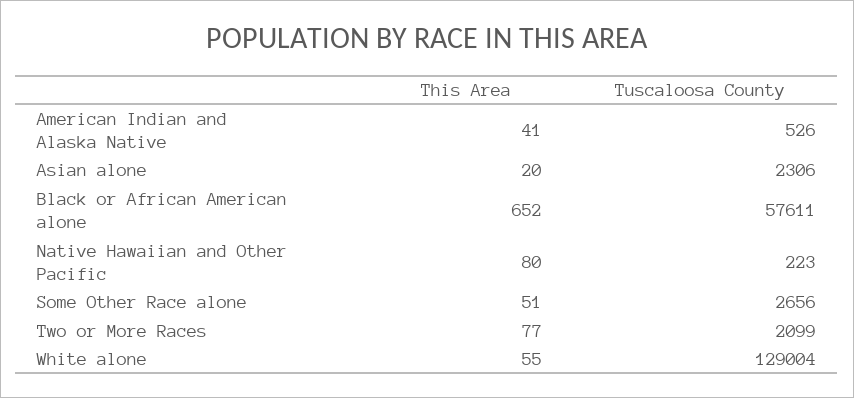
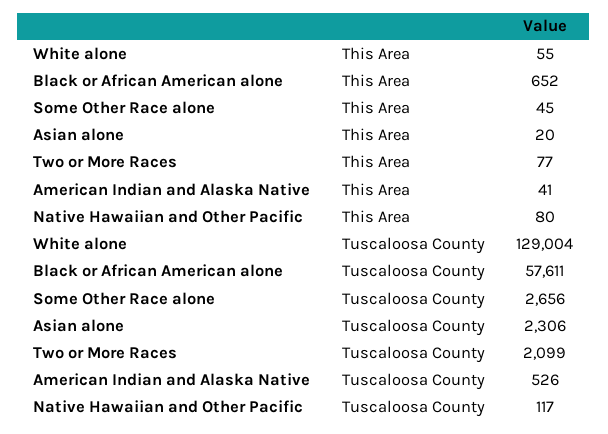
  {
    "This Area": {
      "American Indian and Alaska Native": 41,
      "Asian alone": 20,
      "Black or African American alone": 652,
      "Native Hawaiian and Other Pacific": 80,
-     "Some Other Race alone": 51,
+     "Some Other Race alone": 45,
      "Two or More Races": 77,
      "White alone": 55
    },
    "Tuscaloosa County": {
      "American Indian and Alaska Native": 526,
      "Asian alone": 2306,
      "Black or African American alone": 57611,
-     "Native Hawaiian and Other Pacific": 223,
+     "Native Hawaiian and Other Pacific": 117,
      "Some Other Race alone": 2656,
      "Two or More Races": 2099,
      "White alone": 129004
    }
  }

